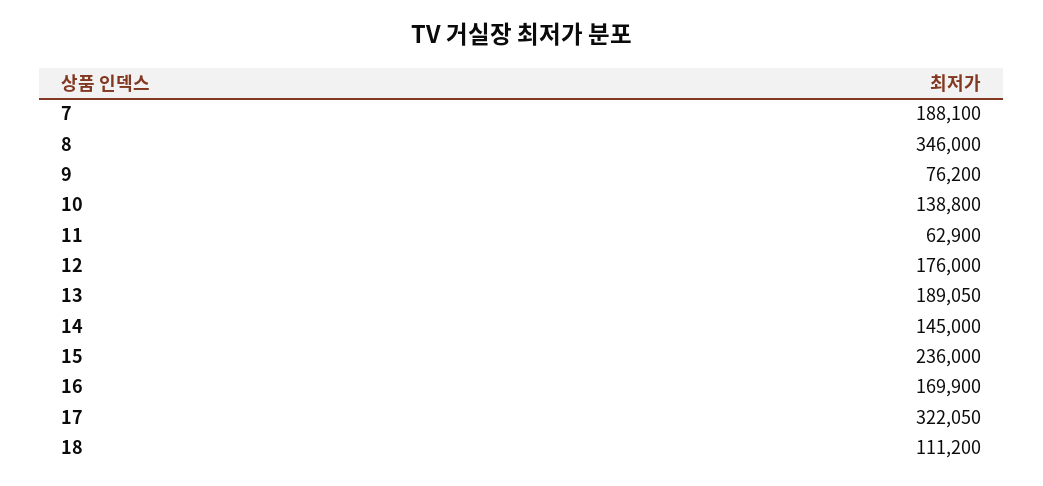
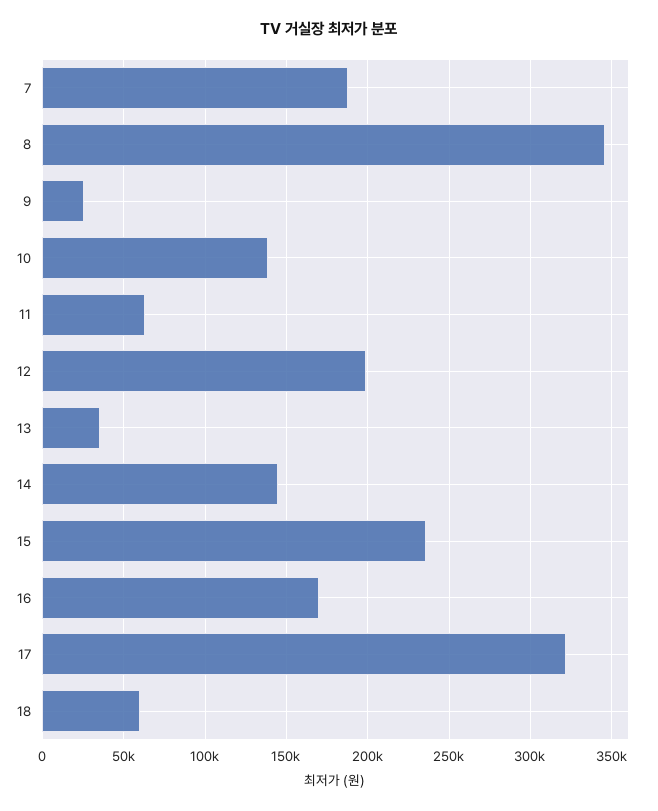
  {
    "7": 188100,
    "8": 346000,
-   "9": 76200,
+   "9": 25000,
    "10": 138800,
    "11": 62900,
-   "12": 176000,
+   "12": 200000,
-   "13": 189050,
+   "13": 35000,
    "14": 145000,
    "15": 236000,
    "16": 169900,
    "17": 322050,
-   "18": 111200
+   "18": 60000
  }

